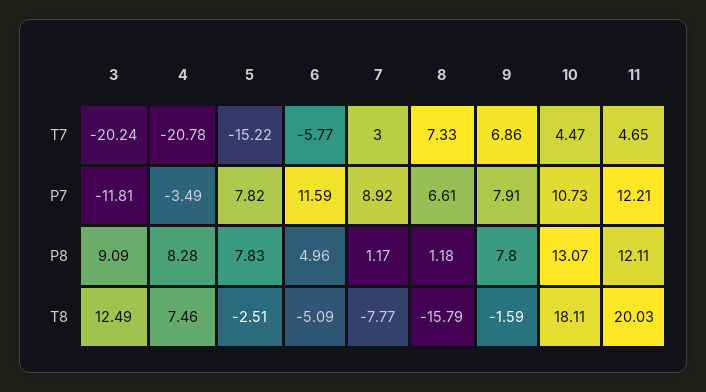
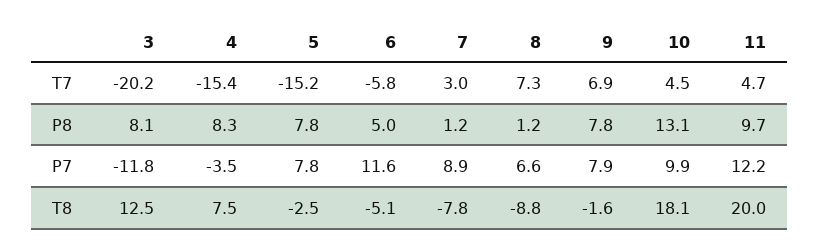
  {
    "3": {
      "T7": -20.24,
      "P7": -11.81,
-     "P8": 9.09,
+     "P8": 8.1,
      "T8": 12.49
    },
    "4": {
-     "T7": -20.78,
+     "T7": -15.4,
      "P7": -3.49,
      "P8": 8.28,
      "T8": 7.46
    },
    "5": {
      "T7": -15.22,
      "P7": 7.82,
      "P8": 7.83,
      "T8": -2.51
    },
    "6": {
      "T7": -5.77,
      "P7": 11.59,
      "P8": 4.96,
      "T8": -5.09
    },
    "7": {
      "T7": 3,
      "P7": 8.92,
      "P8": 1.17,
      "T8": -7.77
    },
    "8": {
      "T7": 7.33,
      "P7": 6.61,
      "P8": 1.18,
-     "T8": -15.79
+     "T8": -8.8
    },
    "9": {
      "T7": 6.86,
      "P7": 7.91,
      "P8": 7.8,
      "T8": -1.59
    },
    "10": {
      "T7": 4.47,
-     "P7": 10.73,
+     "P7": 9.9,
      "P8": 13.07,
      "T8": 18.11
    },
    "11": {
      "T7": 4.65,
      "P7": 12.21,
-     "P8": 12.11,
+     "P8": 9.7,
      "T8": 20.03
    }
  }

